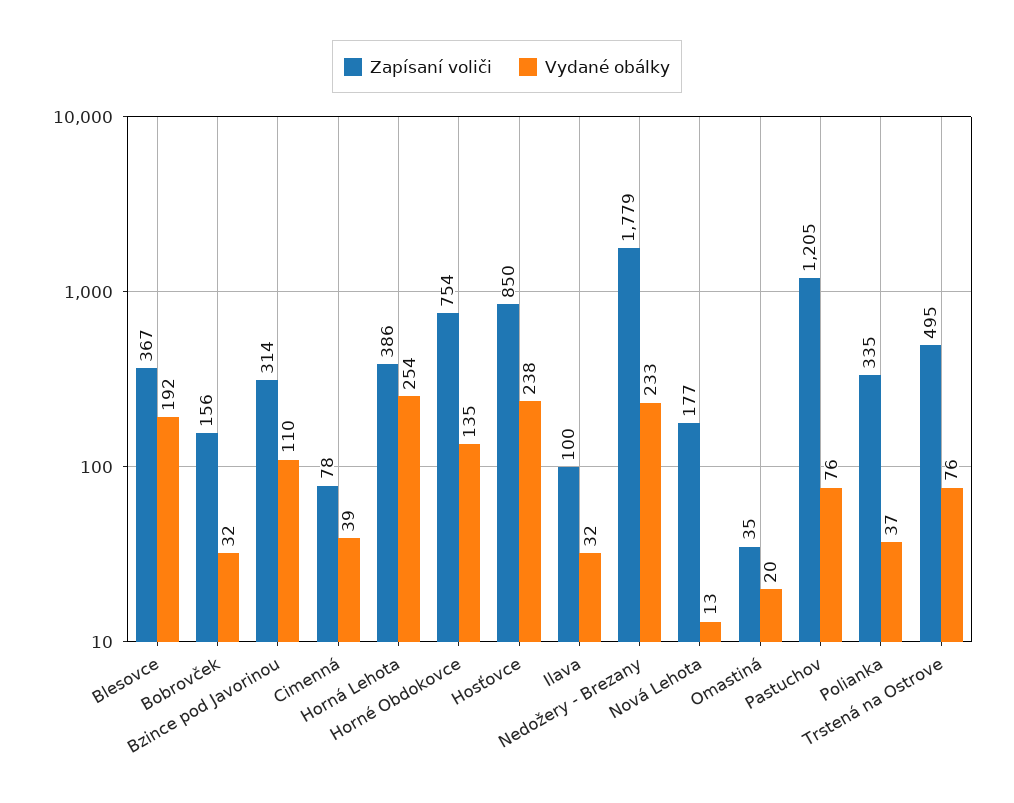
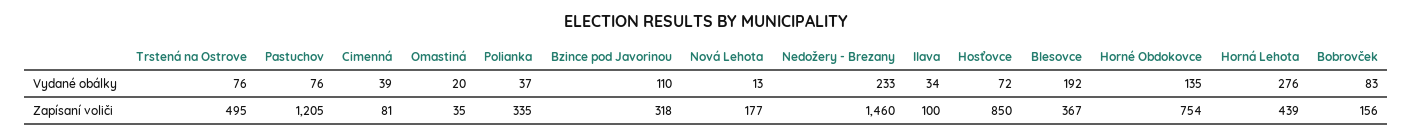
  {
    "Zapísaní voliči": {
      "Blesovce": 367,
      "Bobrovček": 156,
-     "Bzince pod Javorinou": 314,
+     "Bzince pod Javorinou": 318,
-     "Cimenná": 78,
+     "Cimenná": 81,
-     "Horná Lehota": 386,
+     "Horná Lehota": 439,
      "Horné Obdokovce": 754,
      "Hosťovce": 850,
      "Ilava": 100,
-     "Nedožery - Brezany": 1779,
+     "Nedožery - Brezany": 1460,
      "Nová Lehota": 177,
      "Omastiná": 35,
      "Pastuchov": 1205,
      "Polianka": 335,
      "Trstená na Ostrove": 495
    },
    "Vydané obálky": {
      "Blesovce": 192,
-     "Bobrovček": 32,
+     "Bobrovček": 83,
      "Bzince pod Javorinou": 110,
      "Cimenná": 39,
-     "Horná Lehota": 254,
+     "Horná Lehota": 276,
      "Horné Obdokovce": 135,
-     "Hosťovce": 238,
+     "Hosťovce": 72,
-     "Ilava": 32,
+     "Ilava": 34,
      "Nedožery - Brezany": 233,
      "Nová Lehota": 13,
      "Omastiná": 20,
      "Pastuchov": 76,
      "Polianka": 37,
      "Trstená na Ostrove": 76
    }
  }

